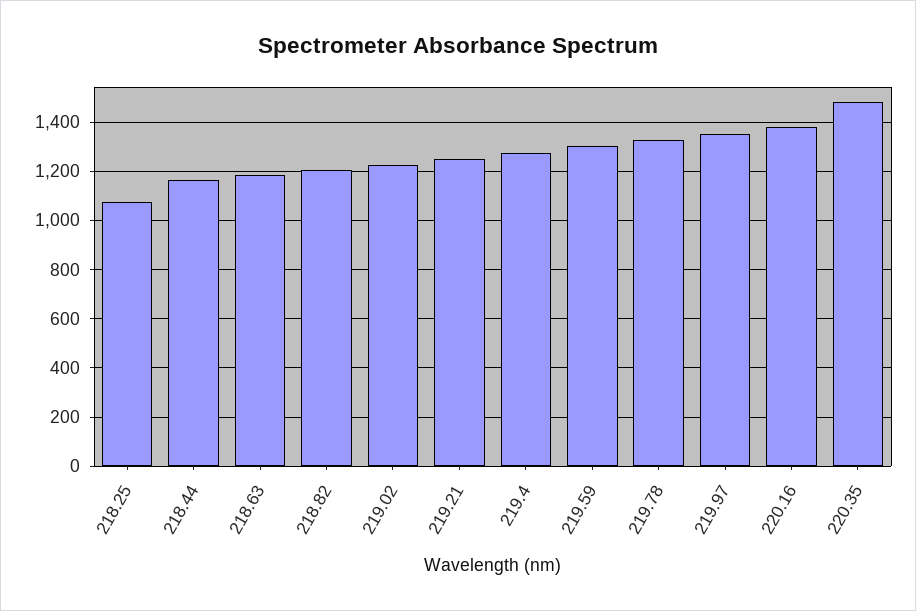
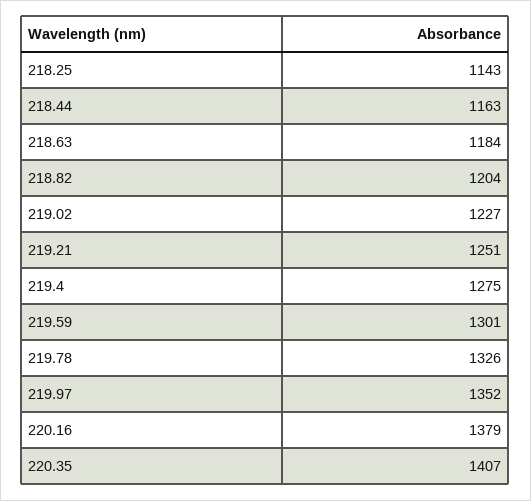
  {
-   "218.25": 1075,
+   "218.25": 1143,
    "218.44": 1163,
    "218.63": 1184,
    "218.82": 1204,
    "219.02": 1227,
    "219.21": 1251,
    "219.4": 1275,
    "219.59": 1301,
    "219.78": 1326,
    "219.97": 1352,
    "220.16": 1379,
-   "220.35": 1475
+   "220.35": 1407
  }

